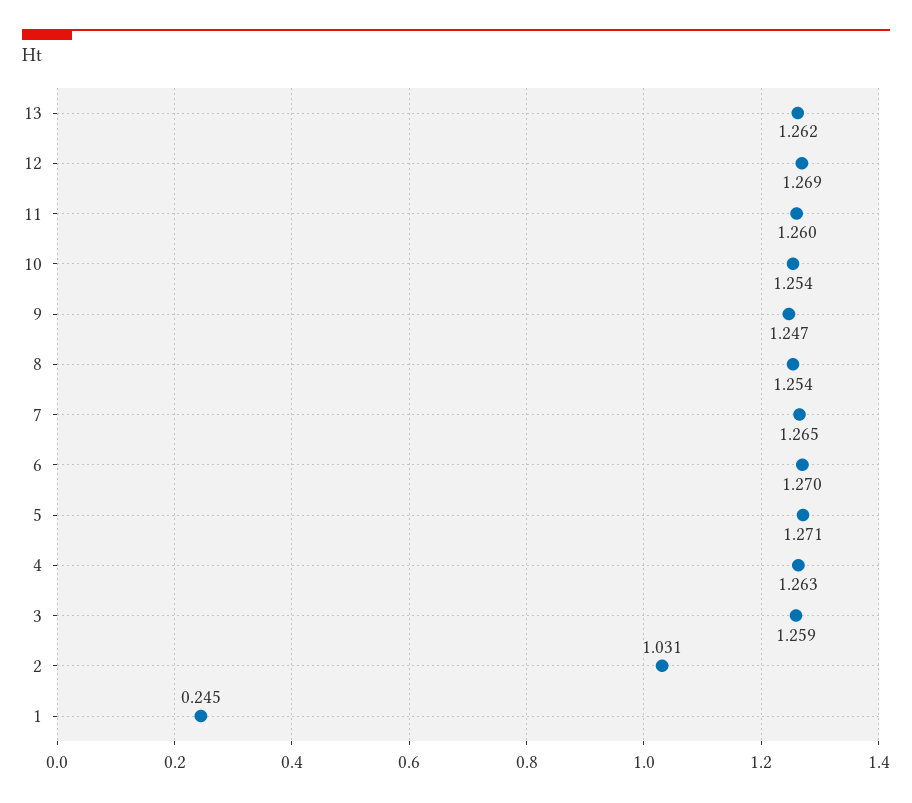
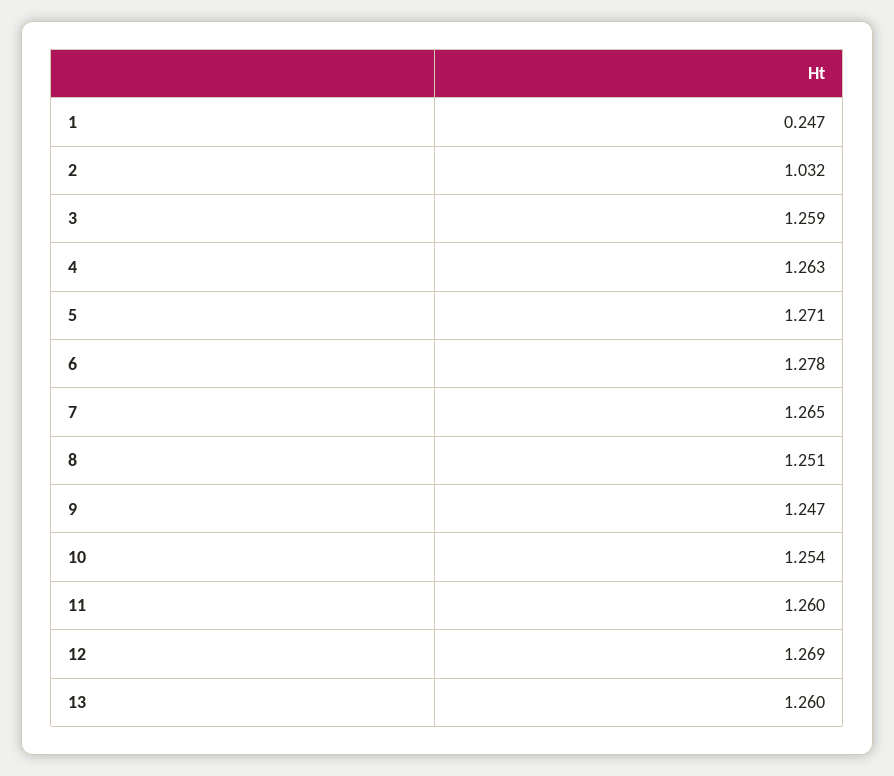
  {
-   "13": 1.262,
+   "13": 1.26,
    "12": 1.269,
    "11": 1.26,
    "10": 1.254,
    "9": 1.247,
-   "8": 1.254,
+   "8": 1.251,
    "7": 1.265,
-   "6": 1.27,
+   "6": 1.278,
    "5": 1.271,
    "4": 1.263,
    "3": 1.259,
-   "2": 1.031,
+   "2": 1.032,
-   "1": 0.245
+   "1": 0.247
  }

